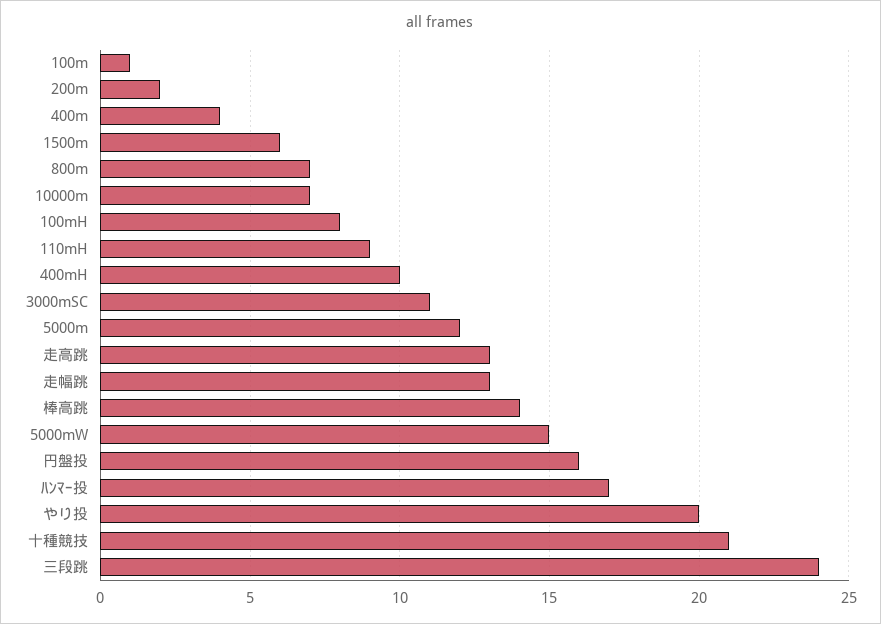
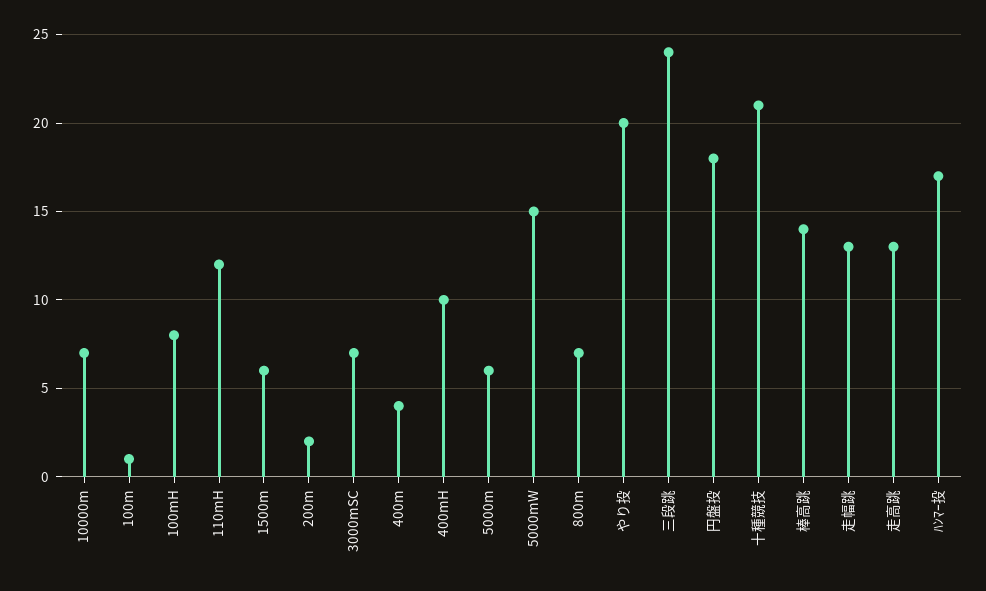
  {
    "100m": 1,
    "200m": 2,
    "400m": 4,
    "1500m": 6,
    "800m": 7,
    "10000m": 7,
    "100mH": 8,
-   "110mH": 9,
+   "110mH": 12,
    "400mH": 10,
-   "3000mSC": 11,
+   "3000mSC": 7,
-   "5000m": 12,
+   "5000m": 6,
    "走高跳": 13,
    "走幅跳": 13,
    "棒高跳": 14,
    "5000mW": 15,
-   "円盤投": 16,
+   "円盤投": 18,
    "ﾊﾝﾏｰ投": 17,
    "やり投": 20,
    "十種競技": 21,
    "三段跳": 24
  }

